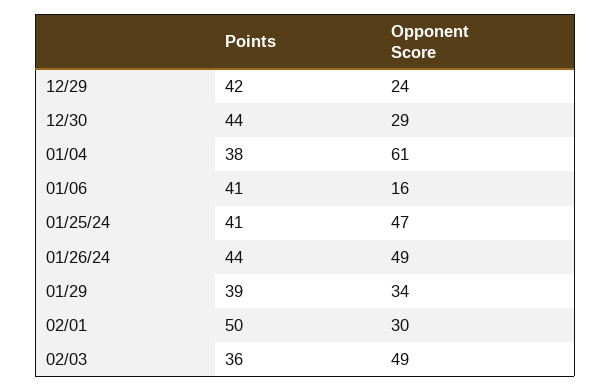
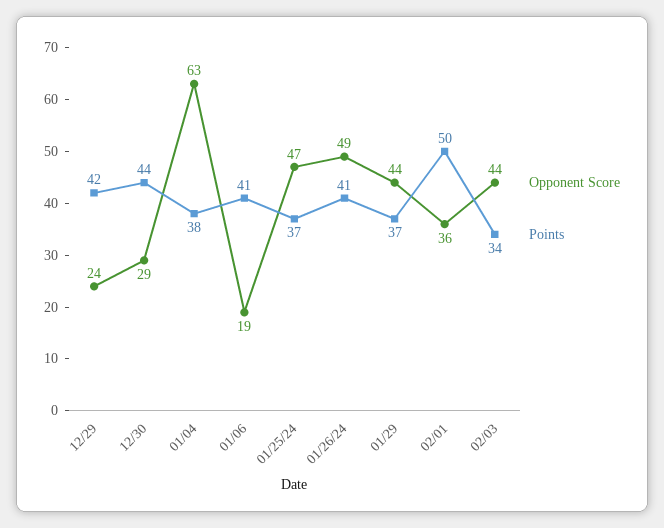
  {
    "Points": {
      "12/29": 42,
      "12/30": 44,
      "01/04": 38,
      "01/06": 41,
-     "01/25/24": 41,
+     "01/25/24": 37,
-     "01/26/24": 44,
+     "01/26/24": 41,
-     "01/29": 39,
+     "01/29": 37,
      "02/01": 50,
-     "02/03": 36
+     "02/03": 34
    },
    "Opponent Score": {
      "12/29": 24,
      "12/30": 29,
-     "01/04": 61,
+     "01/04": 63,
-     "01/06": 16,
+     "01/06": 19,
      "01/25/24": 47,
      "01/26/24": 49,
-     "01/29": 34,
+     "01/29": 44,
-     "02/01": 30,
+     "02/01": 36,
-     "02/03": 49
+     "02/03": 44
    }
  }

